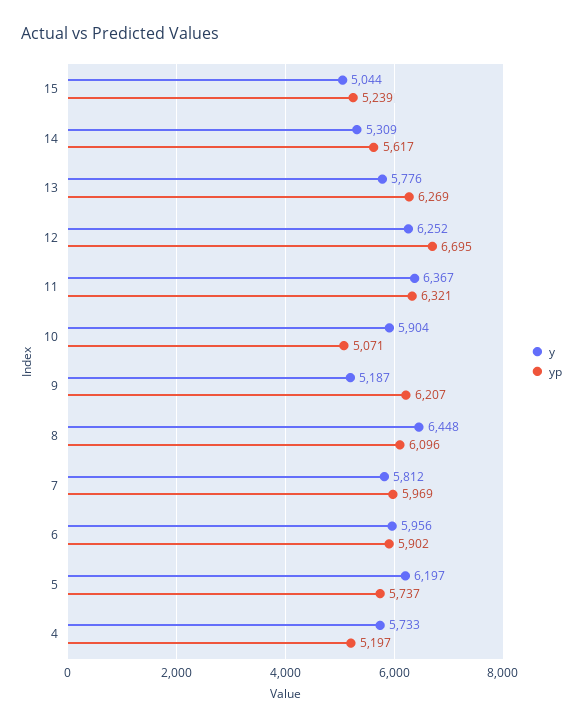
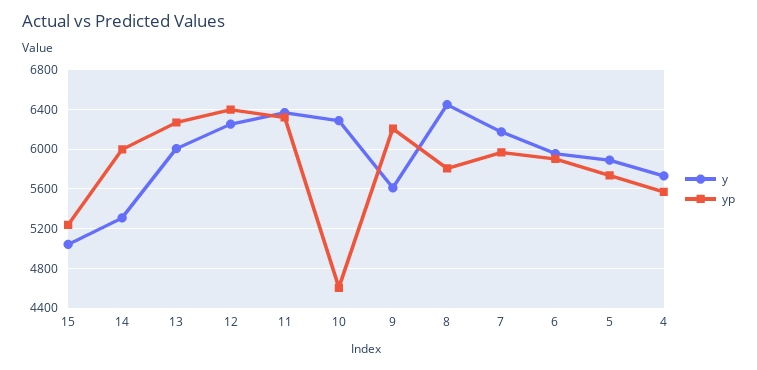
  {
    "y": {
      "15": 5044,
      "14": 5309,
-     "13": 5776,
+     "13": 6000,
      "12": 6252,
      "11": 6367,
-     "10": 5904,
+     "10": 6300,
-     "9": 5187,
+     "9": 5600,
      "8": 6448,
-     "7": 5812,
+     "7": 6200,
      "6": 5956,
-     "5": 6197,
+     "5": 5900,
      "4": 5733
    },
    "yp": {
      "15": 5239,
-     "14": 5617,
+     "14": 6000,
      "13": 6269,
-     "12": 6695,
+     "12": 6400,
      "11": 6321,
-     "10": 5071,
+     "10": 4600,
      "9": 6207,
-     "8": 6096,
+     "8": 5800,
      "7": 5969,
      "6": 5902,
      "5": 5737,
-     "4": 5197
+     "4": 5600
    }
  }

